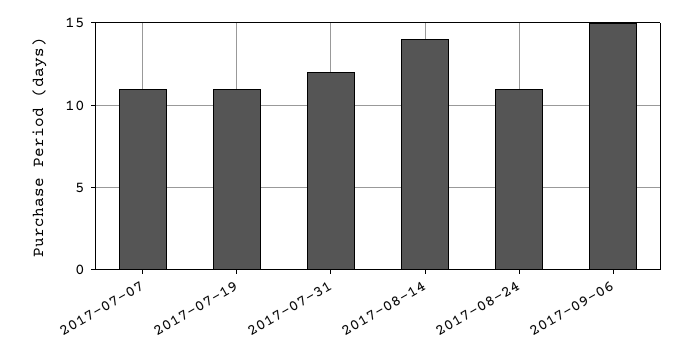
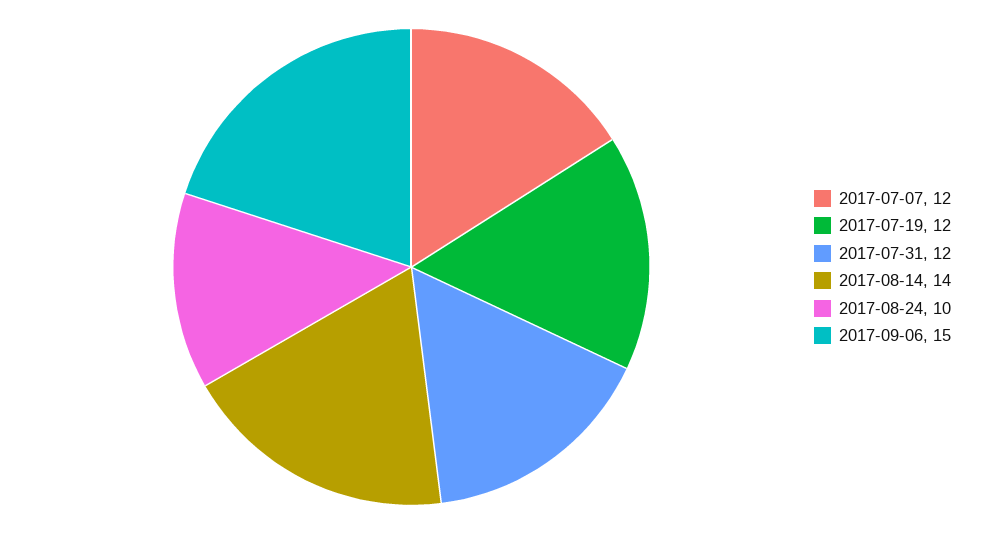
  {
-   "2017-07-07": 11,
+   "2017-07-07": 12,
-   "2017-07-19": 11,
+   "2017-07-19": 12,
    "2017-07-31": 12,
    "2017-08-14": 14,
-   "2017-08-24": 11,
+   "2017-08-24": 10,
    "2017-09-06": 15
  }

